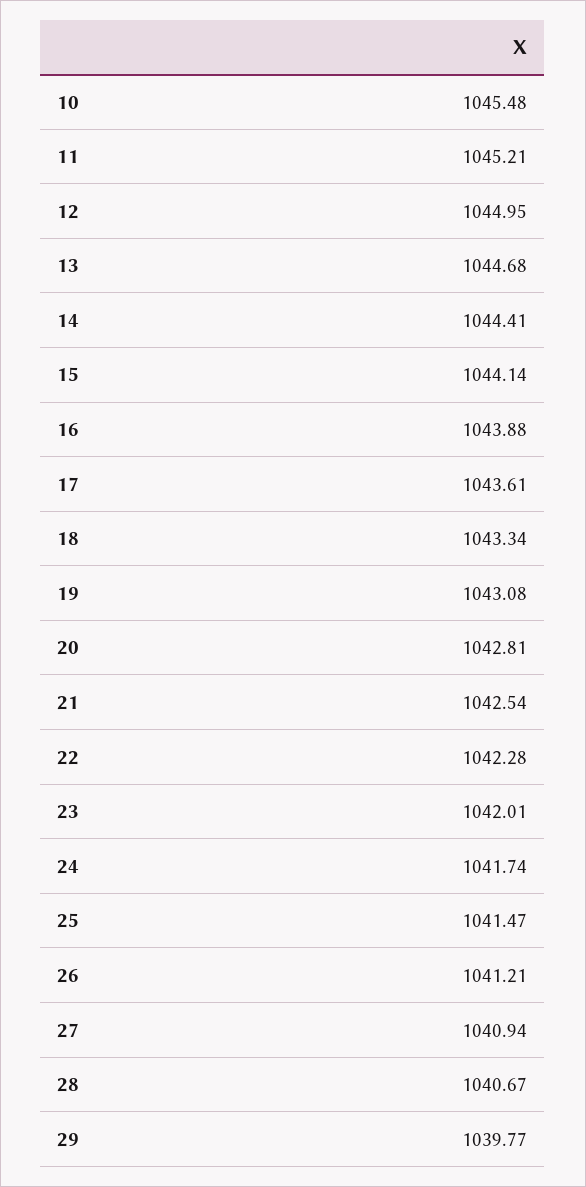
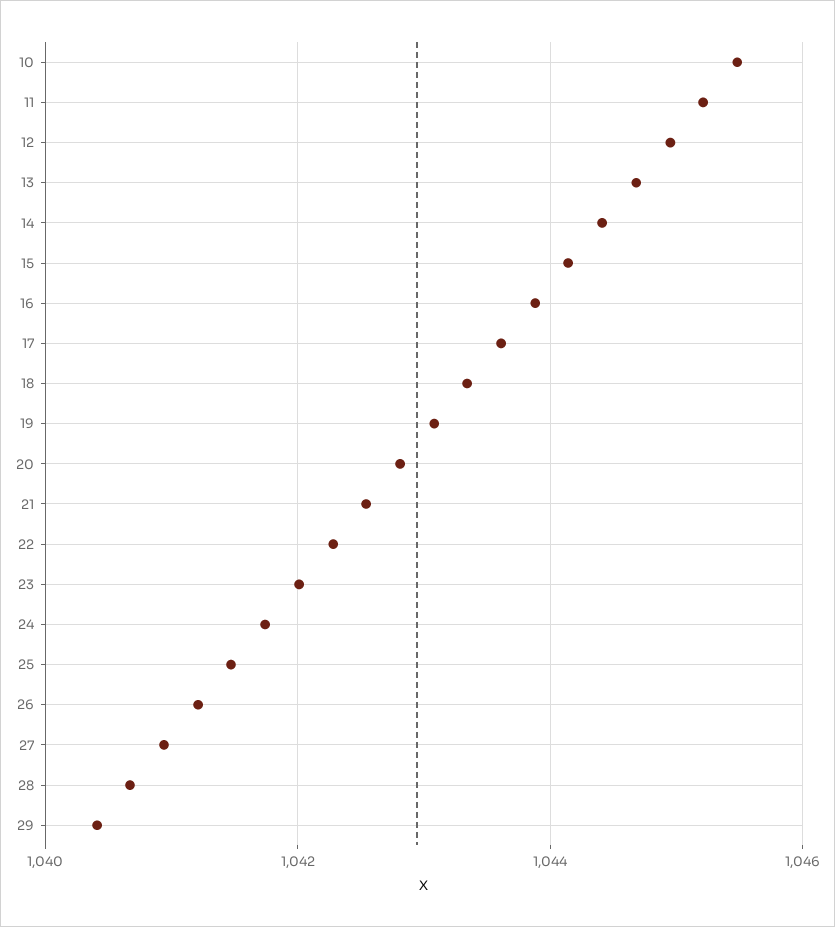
  {
    "10": 1045.48,
    "11": 1045.21,
    "12": 1044.95,
    "13": 1044.68,
    "14": 1044.41,
    "15": 1044.14,
    "16": 1043.88,
    "17": 1043.61,
    "18": 1043.34,
    "19": 1043.08,
    "20": 1042.81,
    "21": 1042.54,
    "22": 1042.28,
    "23": 1042.01,
    "24": 1041.74,
    "25": 1041.47,
    "26": 1041.21,
    "27": 1040.94,
    "28": 1040.67,
-   "29": 1039.77
+   "29": 1040.4
  }

